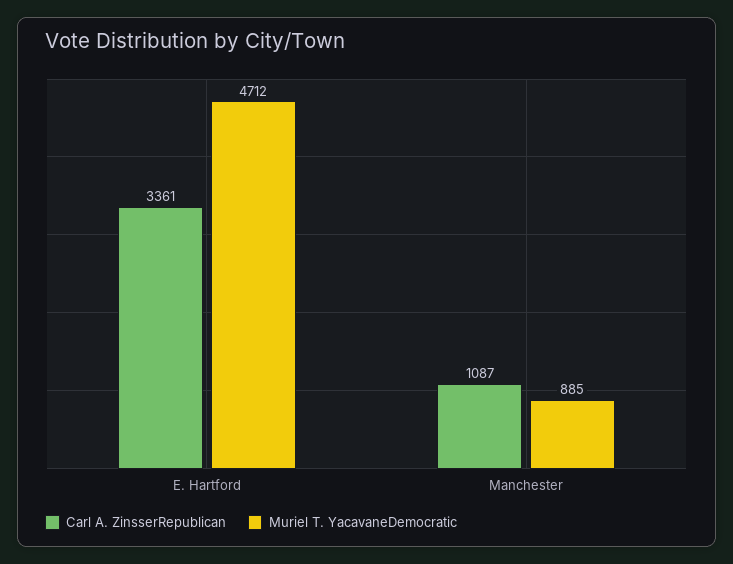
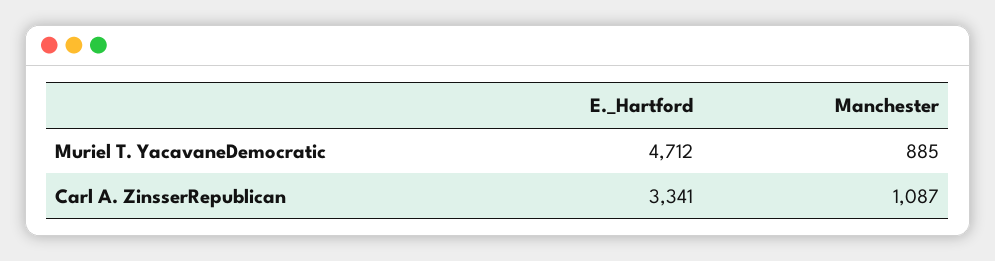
  {
    "Carl A. ZinsserRepublican": {
-     "E. Hartford": 3361,
+     "E. Hartford": 3341,
      "Manchester": 1087
    },
    "Muriel T. YacavaneDemocratic": {
      "E. Hartford": 4712,
      "Manchester": 885
    }
  }

